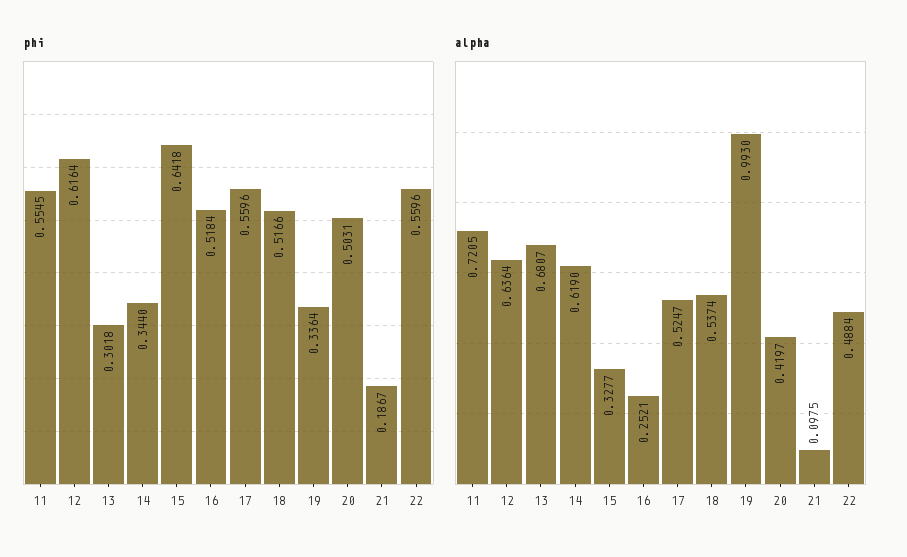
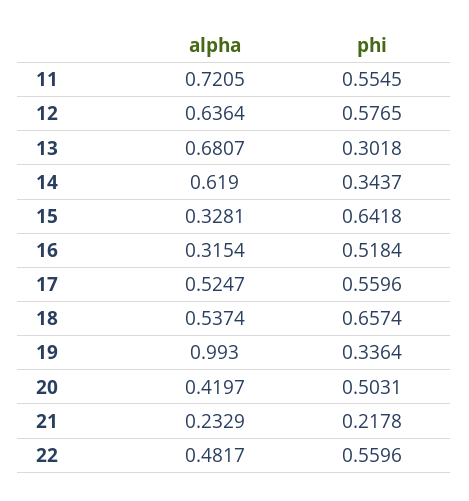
  {
    "phi": {
      "11": 0.5545,
-     "12": 0.6164,
+     "12": 0.5765,
      "13": 0.3018,
-     "14": 0.344,
+     "14": 0.3437,
      "15": 0.6418,
      "16": 0.5184,
      "17": 0.5596,
-     "18": 0.5166,
+     "18": 0.6574,
      "19": 0.3364,
      "20": 0.5031,
-     "21": 0.1867,
+     "21": 0.2178,
      "22": 0.5596
    },
    "alpha": {
      "11": 0.7205,
      "12": 0.6364,
      "13": 0.6807,
      "14": 0.619,
-     "15": 0.3277,
+     "15": 0.3281,
-     "16": 0.2521,
+     "16": 0.3154,
      "17": 0.5247,
      "18": 0.5374,
      "19": 0.993,
      "20": 0.4197,
-     "21": 0.0975,
+     "21": 0.2329,
-     "22": 0.4884
+     "22": 0.4817
    }
  }

